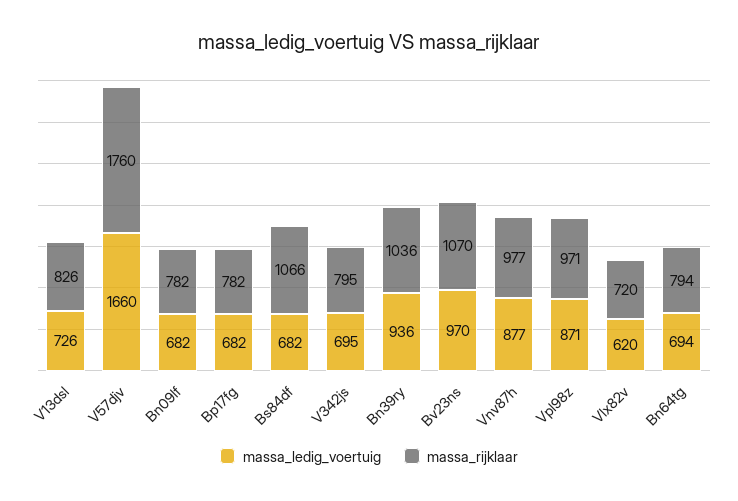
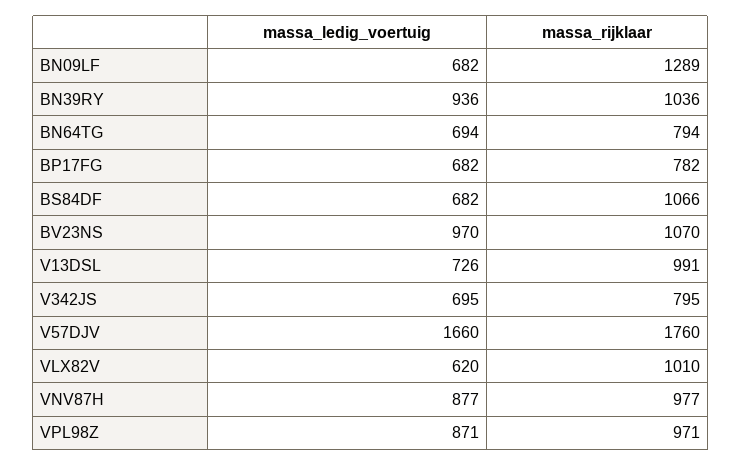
  {
    "massa_ledig_voertuig": {
      "V13dsl": 726,
      "V57djv": 1660,
      "Bn09lf": 682,
      "Bp17fg": 682,
      "Bs84df": 682,
      "V342js": 695,
      "Bn39ry": 936,
      "Bv23ns": 970,
      "Vnv87h": 877,
      "Vpl98z": 871,
      "Vlx82v": 620,
      "Bn64tg": 694
    },
    "massa_rijklaar": {
-     "V13dsl": 826,
+     "V13dsl": 991,
      "V57djv": 1760,
-     "Bn09lf": 782,
+     "Bn09lf": 1289,
      "Bp17fg": 782,
      "Bs84df": 1066,
      "V342js": 795,
      "Bn39ry": 1036,
      "Bv23ns": 1070,
      "Vnv87h": 977,
      "Vpl98z": 971,
-     "Vlx82v": 720,
+     "Vlx82v": 1010,
      "Bn64tg": 794
    }
  }

